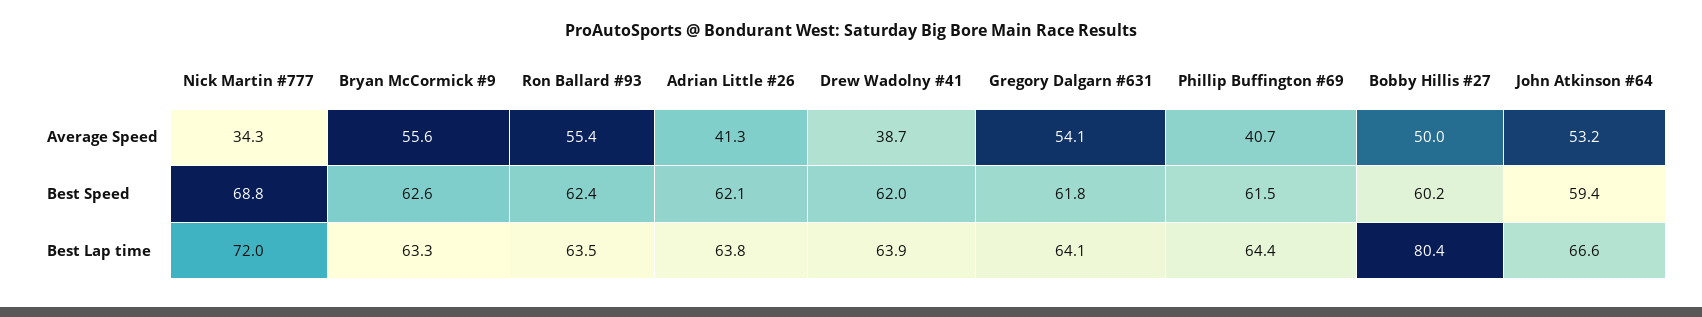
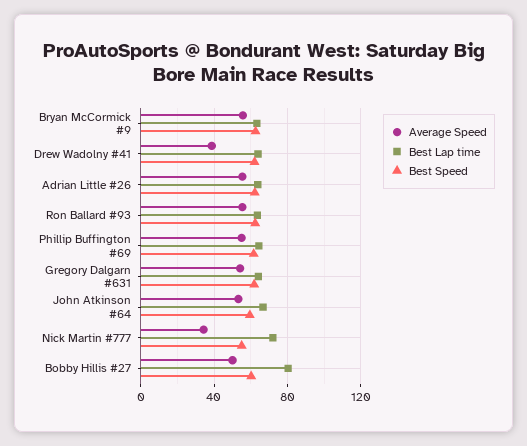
  {
    "Average Speed": {
      "Nick Martin #777": 34.3,
      "Bryan McCormick #9": 55.6,
      "Ron Ballard #93": 55.4,
-     "Adrian Little #26": 41.3,
+     "Adrian Little #26": 55,
      "Drew Wadolny #41": 38.7,
      "Gregory Dalgarn #631": 54.1,
-     "Phillip Buffington #69": 40.7,
+     "Phillip Buffington #69": 55,
      "Bobby Hillis #27": 50,
      "John Atkinson #64": 53.2
    },
    "Best Speed": {
-     "Nick Martin #777": 68.8,
+     "Nick Martin #777": 55,
      "Bryan McCormick #9": 62.6,
      "Ron Ballard #93": 62.4,
      "Adrian Little #26": 62.1,
      "Drew Wadolny #41": 62,
      "Gregory Dalgarn #631": 61.8,
      "Phillip Buffington #69": 61.5,
      "Bobby Hillis #27": 60.2,
      "John Atkinson #64": 59.4
    },
    "Best Lap time": {
      "Nick Martin #777": 72,
      "Bryan McCormick #9": 63.3,
      "Ron Ballard #93": 63.5,
      "Adrian Little #26": 63.8,
      "Drew Wadolny #41": 63.9,
      "Gregory Dalgarn #631": 64.1,
      "Phillip Buffington #69": 64.4,
      "Bobby Hillis #27": 80.4,
      "John Atkinson #64": 66.6
    }
  }

